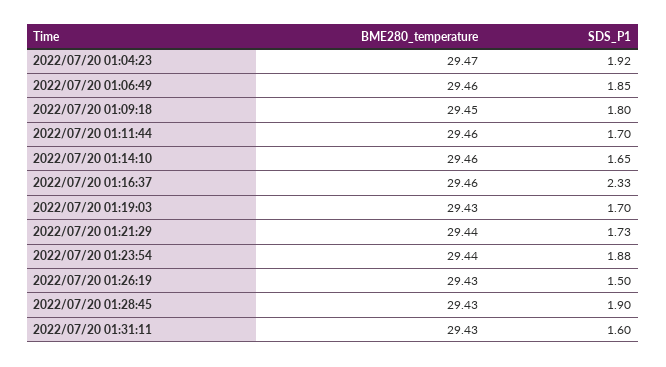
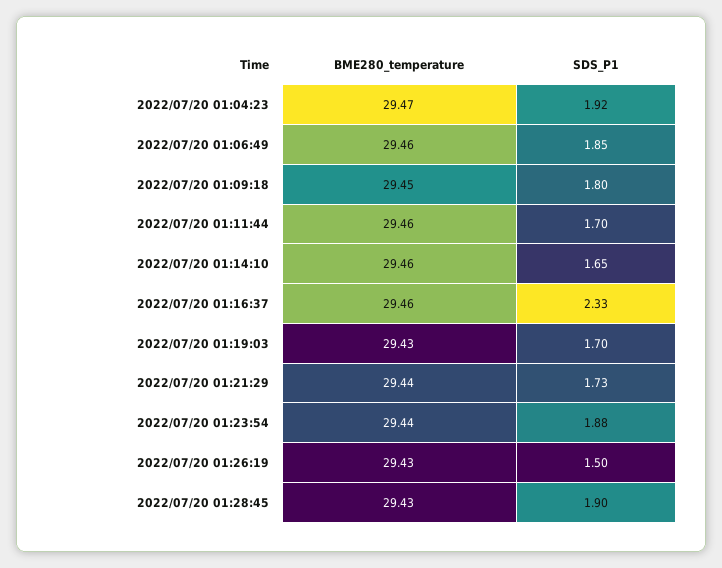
  {
    "BME280_temperature": {
      "2022/07/20 01:04:23": 29.47,
      "2022/07/20 01:06:49": 29.46,
      "2022/07/20 01:09:18": 29.45,
      "2022/07/20 01:11:44": 29.46,
      "2022/07/20 01:14:10": 29.46,
      "2022/07/20 01:16:37": 29.46,
      "2022/07/20 01:19:03": 29.43,
      "2022/07/20 01:21:29": 29.44,
      "2022/07/20 01:23:54": 29.44,
      "2022/07/20 01:26:19": 29.43,
-     "2022/07/20 01:28:45": 29.43,
+     "2022/07/20 01:28:45": 29.43
-     "2022/07/20 01:31:11": 29.43
    },
    "SDS_P1": {
      "2022/07/20 01:04:23": 1.92,
      "2022/07/20 01:06:49": 1.85,
      "2022/07/20 01:09:18": 1.8,
      "2022/07/20 01:11:44": 1.7,
      "2022/07/20 01:14:10": 1.65,
      "2022/07/20 01:16:37": 2.33,
      "2022/07/20 01:19:03": 1.7,
      "2022/07/20 01:21:29": 1.73,
      "2022/07/20 01:23:54": 1.88,
      "2022/07/20 01:26:19": 1.5,
-     "2022/07/20 01:28:45": 1.9,
+     "2022/07/20 01:28:45": 1.9
-     "2022/07/20 01:31:11": 1.6
    }
  }

